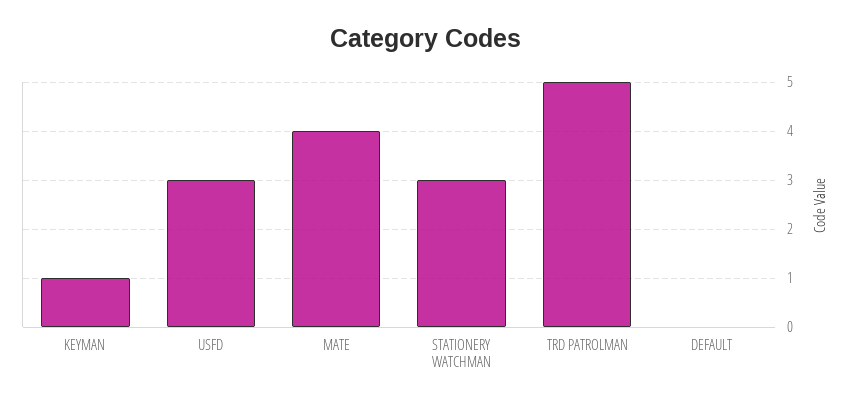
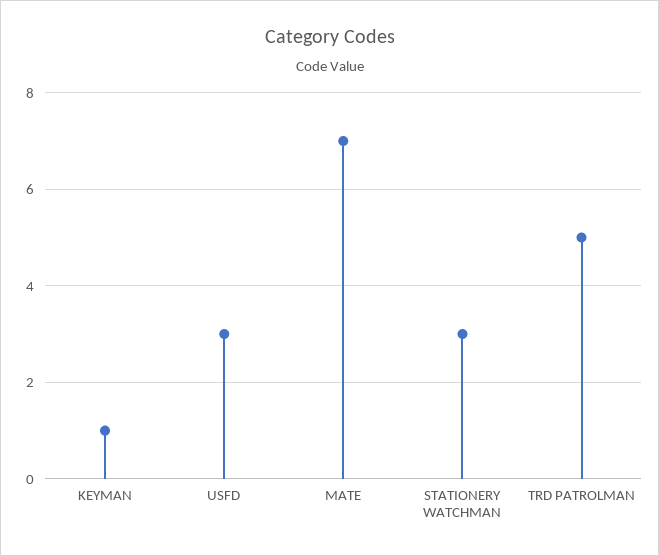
  {
    "KEYMAN": 1,
    "USFD": 3,
-   "MATE": 4,
+   "MATE": 7,
    "STATIONERY WATCHMAN": 3,
-   "TRD PATROLMAN": 5,
+   "TRD PATROLMAN": 5
-   "DEFAULT": 0
  }

